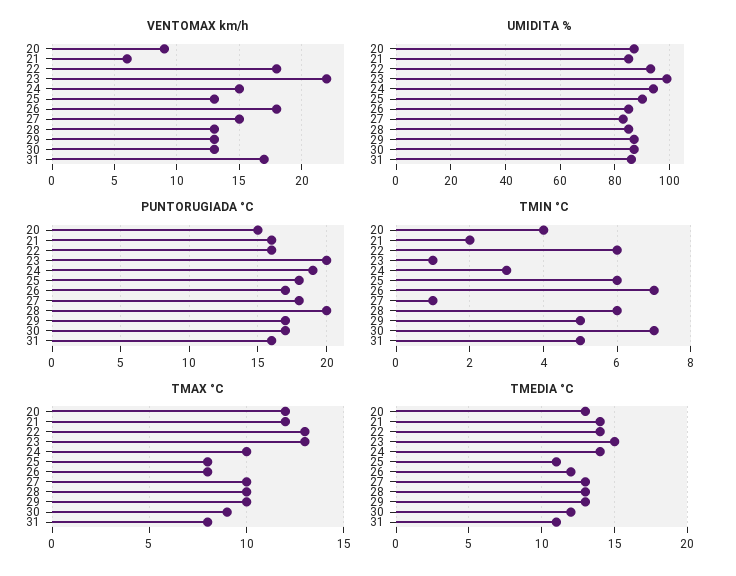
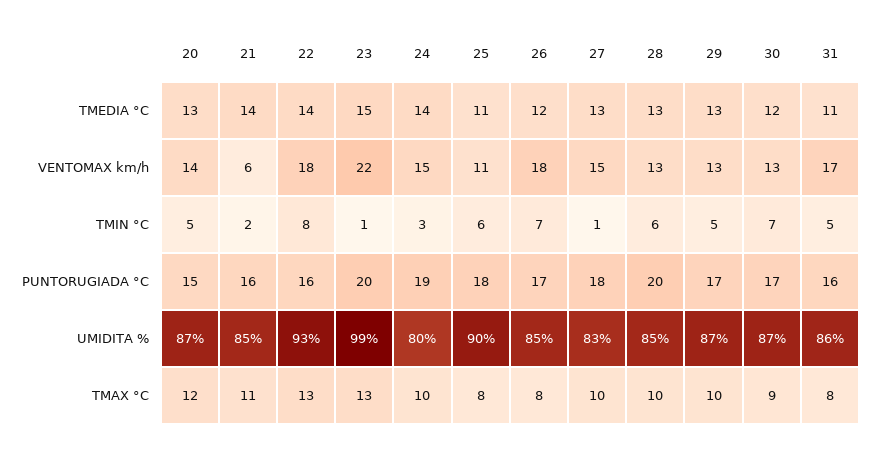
  {
    "VENTOMAX km/h": {
-     "20": 9,
+     "20": 14,
      "21": 6,
      "22": 18,
      "23": 22,
      "24": 15,
-     "25": 13,
+     "25": 11,
      "26": 18,
      "27": 15,
      "28": 13,
      "29": 13,
      "30": 13,
      "31": 17
    },
    "UMIDITA %": {
      "20": 87,
      "21": 85,
      "22": 93,
      "23": 99,
-     "24": 95,
+     "24": 80,
      "25": 90,
      "26": 85,
      "27": 83,
      "28": 85,
      "29": 87,
      "30": 87,
      "31": 86
    },
    "PUNTORUGIADA °C": {
      "20": 15,
      "21": 16,
      "22": 16,
      "23": 20,
      "24": 19,
      "25": 18,
      "26": 17,
      "27": 18,
      "28": 20,
      "29": 17,
      "30": 17,
      "31": 16
    },
    "TMIN °C": {
-     "20": 4,
+     "20": 5,
      "21": 2,
-     "22": 6,
+     "22": 8,
      "23": 1,
      "24": 3,
      "25": 6,
      "26": 7,
      "27": 1,
      "28": 6,
      "29": 5,
      "30": 7,
      "31": 5
    },
    "TMAX °C": {
      "20": 12,
-     "21": 12,
+     "21": 11,
      "22": 13,
      "23": 13,
      "24": 10,
      "25": 8,
      "26": 8,
      "27": 10,
      "28": 10,
      "29": 10,
      "30": 9,
      "31": 8
    },
    "TMEDIA °C": {
      "20": 13,
      "21": 14,
      "22": 14,
      "23": 15,
      "24": 14,
      "25": 11,
      "26": 12,
      "27": 13,
      "28": 13,
      "29": 13,
      "30": 12,
      "31": 11
    }
  }

